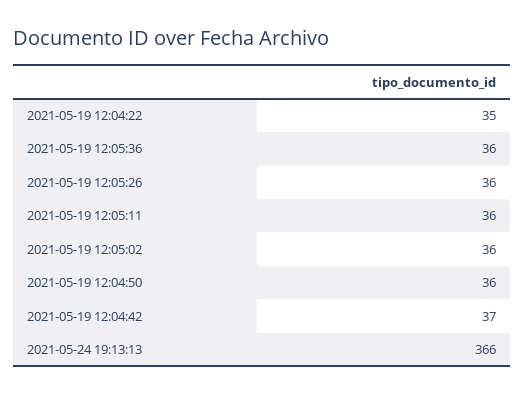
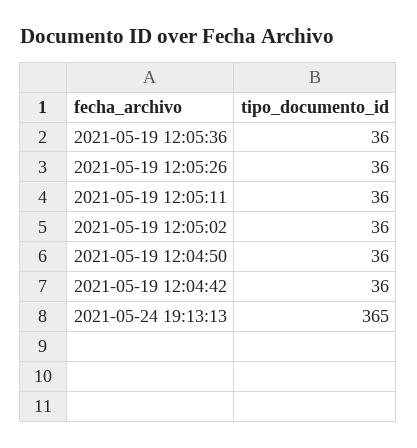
  {
-   "2021-05-19 12:04:22": 35,
    "2021-05-19 12:05:36": 36,
    "2021-05-19 12:05:26": 36,
    "2021-05-19 12:05:11": 36,
    "2021-05-19 12:05:02": 36,
    "2021-05-19 12:04:50": 36,
-   "2021-05-19 12:04:42": 37,
+   "2021-05-19 12:04:42": 36,
-   "2021-05-24 19:13:13": 366
+   "2021-05-24 19:13:13": 365
  }

